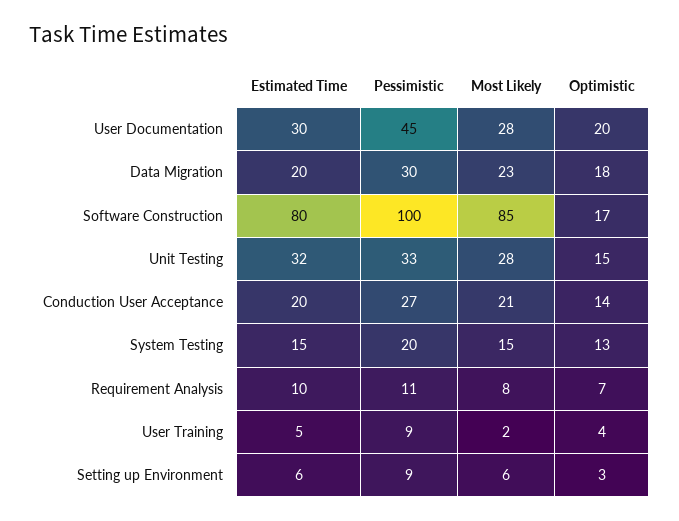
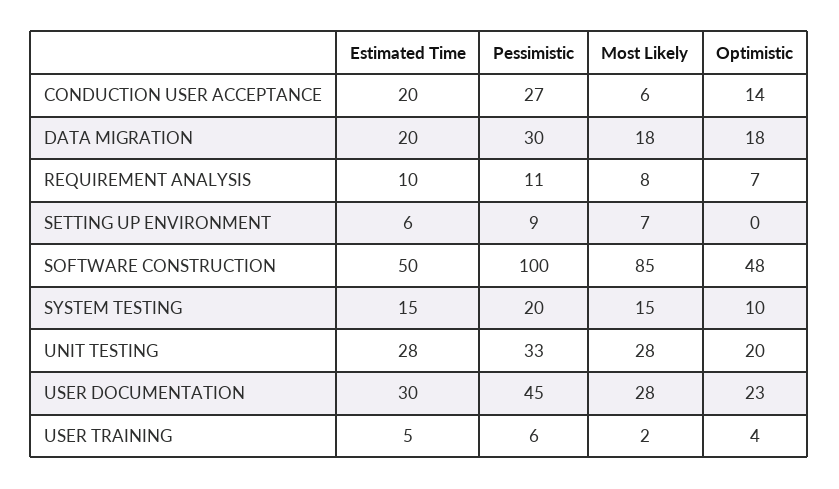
  {
    "Estimated Time": {
      "User Documentation": 30,
      "Data Migration": 20,
-     "Software Construction": 80,
+     "Software Construction": 50,
-     "Unit Testing": 32,
+     "Unit Testing": 28,
      "Conduction User Acceptance": 20,
      "System Testing": 15,
      "Requirement Analysis": 10,
      "User Training": 5,
      "Setting up Environment": 6
    },
    "Pessimistic": {
      "User Documentation": 45,
      "Data Migration": 30,
      "Software Construction": 100,
      "Unit Testing": 33,
      "Conduction User Acceptance": 27,
      "System Testing": 20,
      "Requirement Analysis": 11,
-     "User Training": 9,
+     "User Training": 6,
      "Setting up Environment": 9
    },
    "Most Likely": {
      "User Documentation": 28,
-     "Data Migration": 23,
+     "Data Migration": 18,
      "Software Construction": 85,
      "Unit Testing": 28,
-     "Conduction User Acceptance": 21,
+     "Conduction User Acceptance": 6,
      "System Testing": 15,
      "Requirement Analysis": 8,
      "User Training": 2,
-     "Setting up Environment": 6
+     "Setting up Environment": 7
    },
    "Optimistic": {
-     "User Documentation": 20,
+     "User Documentation": 23,
      "Data Migration": 18,
-     "Software Construction": 17,
+     "Software Construction": 48,
-     "Unit Testing": 15,
+     "Unit Testing": 20,
      "Conduction User Acceptance": 14,
-     "System Testing": 13,
+     "System Testing": 10,
      "Requirement Analysis": 7,
      "User Training": 4,
-     "Setting up Environment": 3
+     "Setting up Environment": 0
    }
  }

